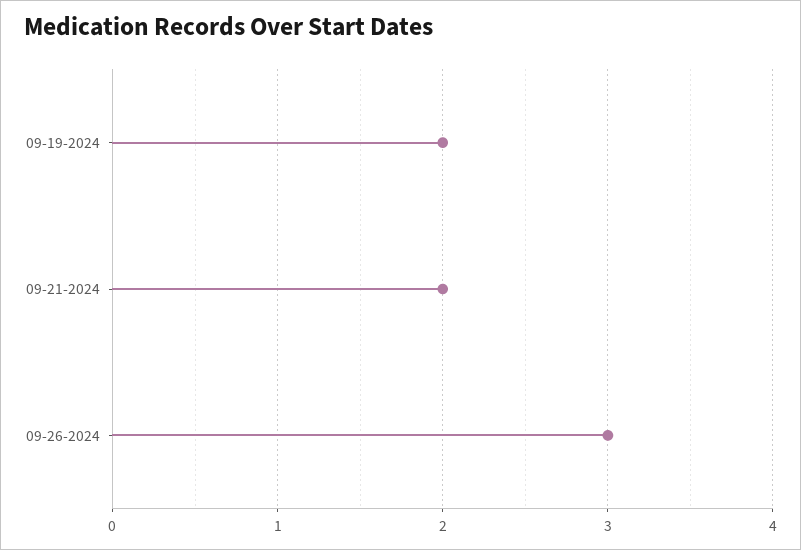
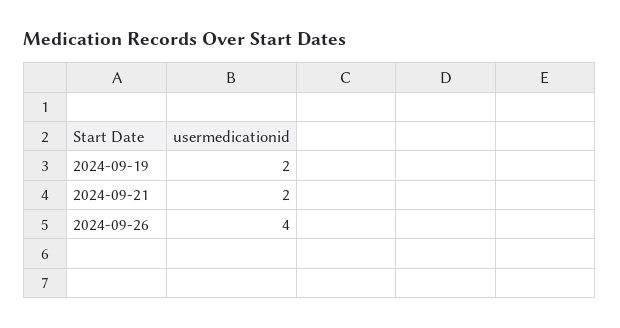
  {
    "09-19-2024": 2,
    "09-21-2024": 2,
-   "09-26-2024": 3
+   "09-26-2024": 4
  }

